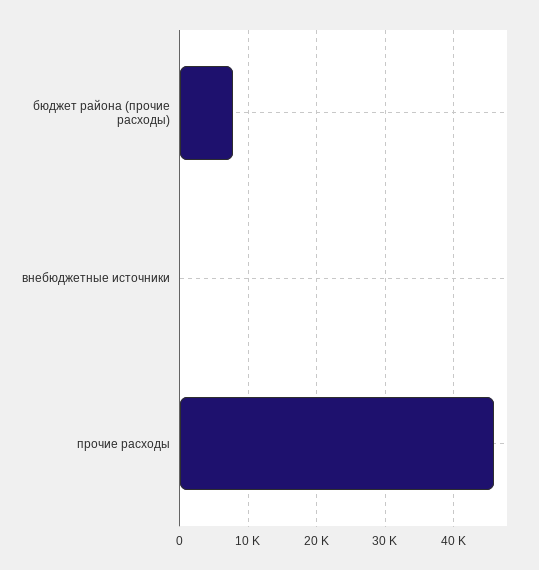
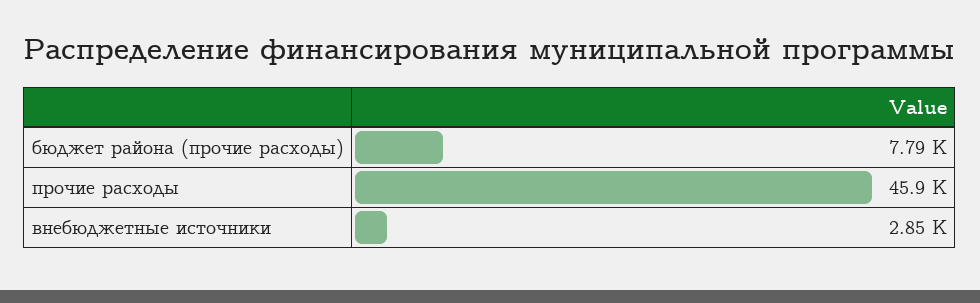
  {
    "бюджет района (прочие расходы)": 7790,
-   "внебюджетные источники": 0,
+   "внебюджетные источники": 2850,
    "прочие расходы": 45900
  }

